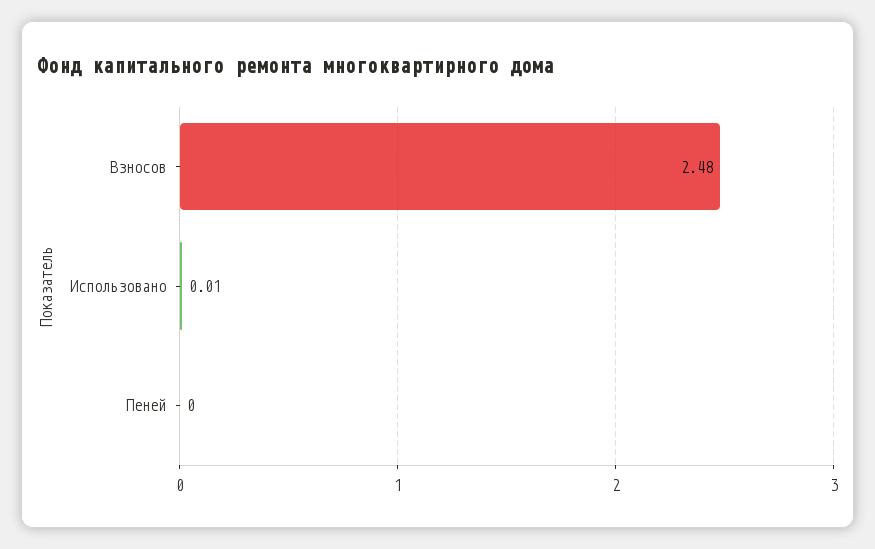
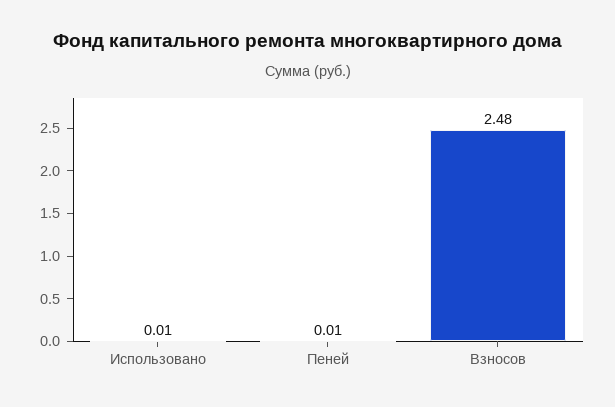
  {
    "Взносов": 2.48,
    "Использовано": 0.01,
-   "Пеней": 0
+   "Пеней": 0.01
  }

